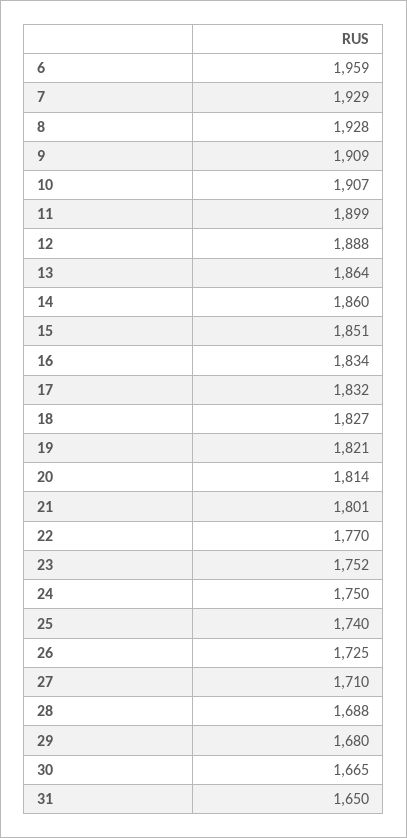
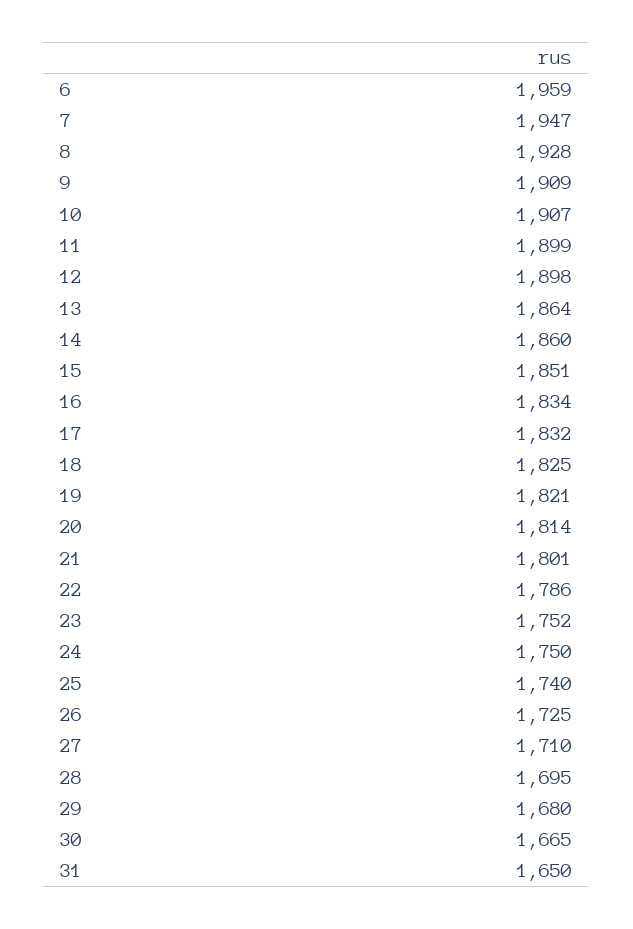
  {
    "6": 1959,
-   "7": 1929,
+   "7": 1947,
    "8": 1928,
    "9": 1909,
    "10": 1907,
    "11": 1899,
-   "12": 1888,
+   "12": 1898,
    "13": 1864,
    "14": 1860,
    "15": 1851,
    "16": 1834,
    "17": 1832,
-   "18": 1827,
+   "18": 1825,
    "19": 1821,
    "20": 1814,
    "21": 1801,
-   "22": 1770,
+   "22": 1786,
    "23": 1752,
    "24": 1750,
    "25": 1740,
    "26": 1725,
    "27": 1710,
-   "28": 1688,
+   "28": 1695,
    "29": 1680,
    "30": 1665,
    "31": 1650
  }

